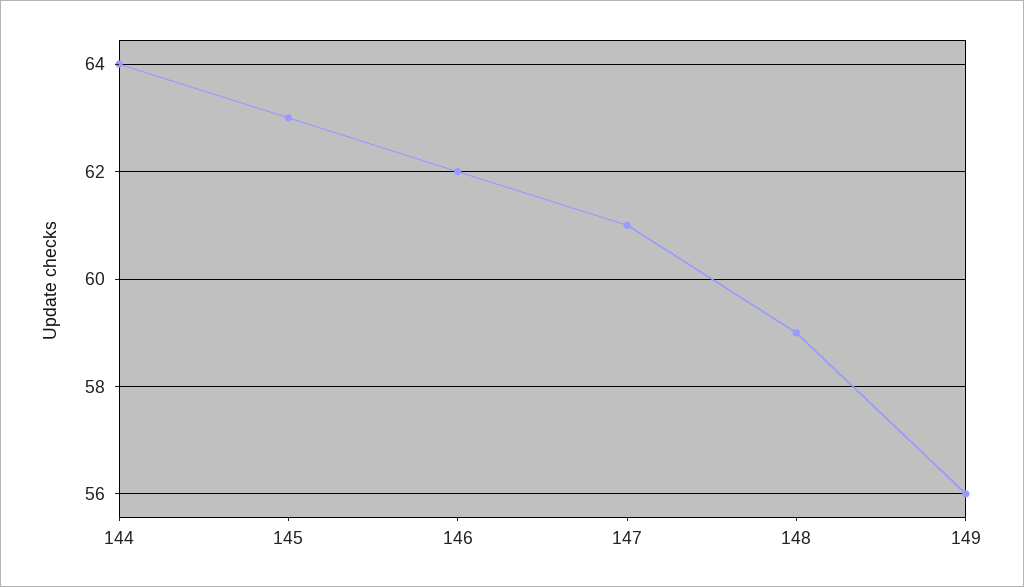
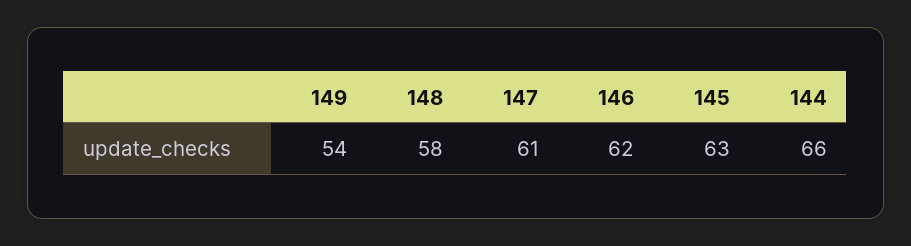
  {
-   "144": 64,
+   "144": 66,
    "145": 63,
    "146": 62,
    "147": 61,
-   "148": 59,
+   "148": 58,
-   "149": 56
+   "149": 54
  }

